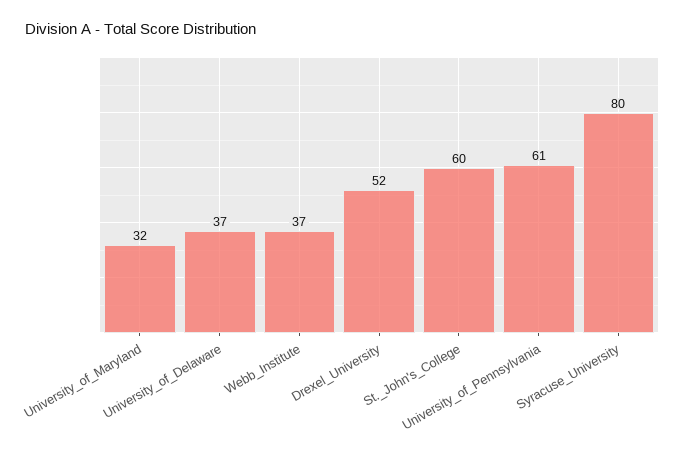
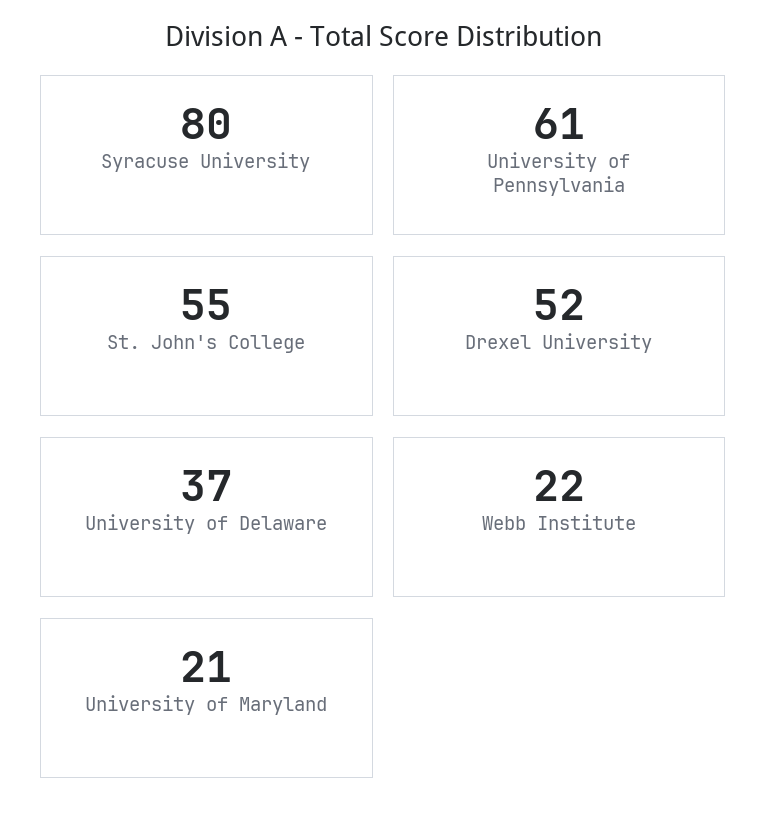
  {
-   "University_of_Maryland": 32,
+   "University_of_Maryland": 21,
    "University_of_Delaware": 37,
-   "Webb_Institute": 37,
+   "Webb_Institute": 22,
    "Drexel_University": 52,
-   "St._John's_College": 60,
+   "St._John's_College": 55,
    "University_of_Pennsylvania": 61,
    "Syracuse_University": 80
  }

